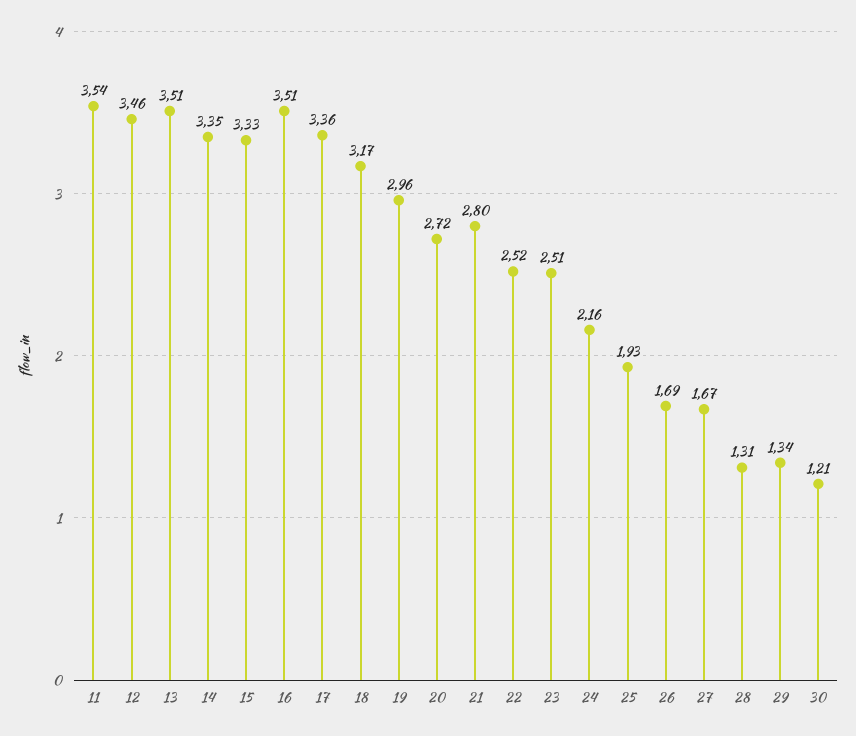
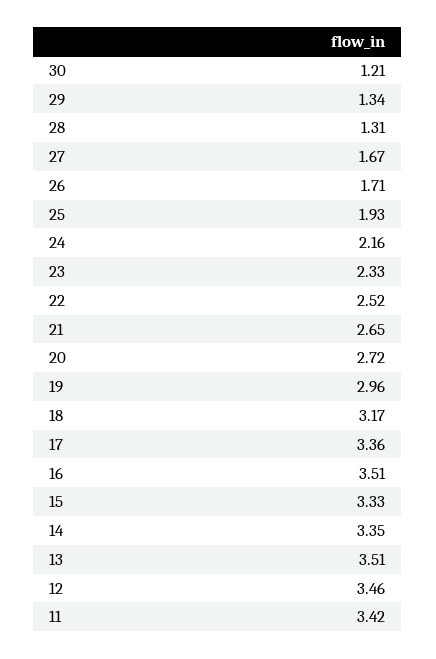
  {
-   "11": 3.54,
+   "11": 3.42,
    "12": 3.46,
    "13": 3.51,
    "14": 3.35,
    "15": 3.33,
    "16": 3.51,
    "17": 3.36,
    "18": 3.17,
    "19": 2.96,
    "20": 2.72,
-   "21": 2.8,
+   "21": 2.65,
    "22": 2.52,
-   "23": 2.51,
+   "23": 2.33,
    "24": 2.16,
    "25": 1.93,
-   "26": 1.69,
+   "26": 1.71,
    "27": 1.67,
    "28": 1.31,
    "29": 1.34,
    "30": 1.21
  }

